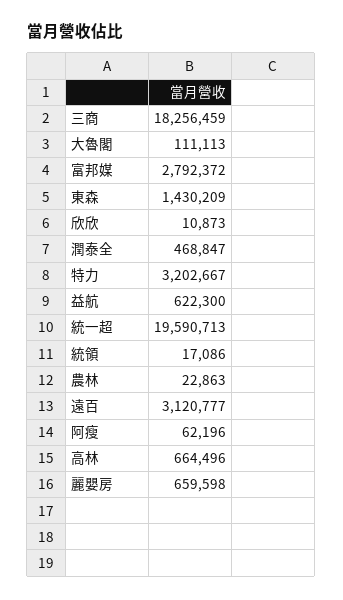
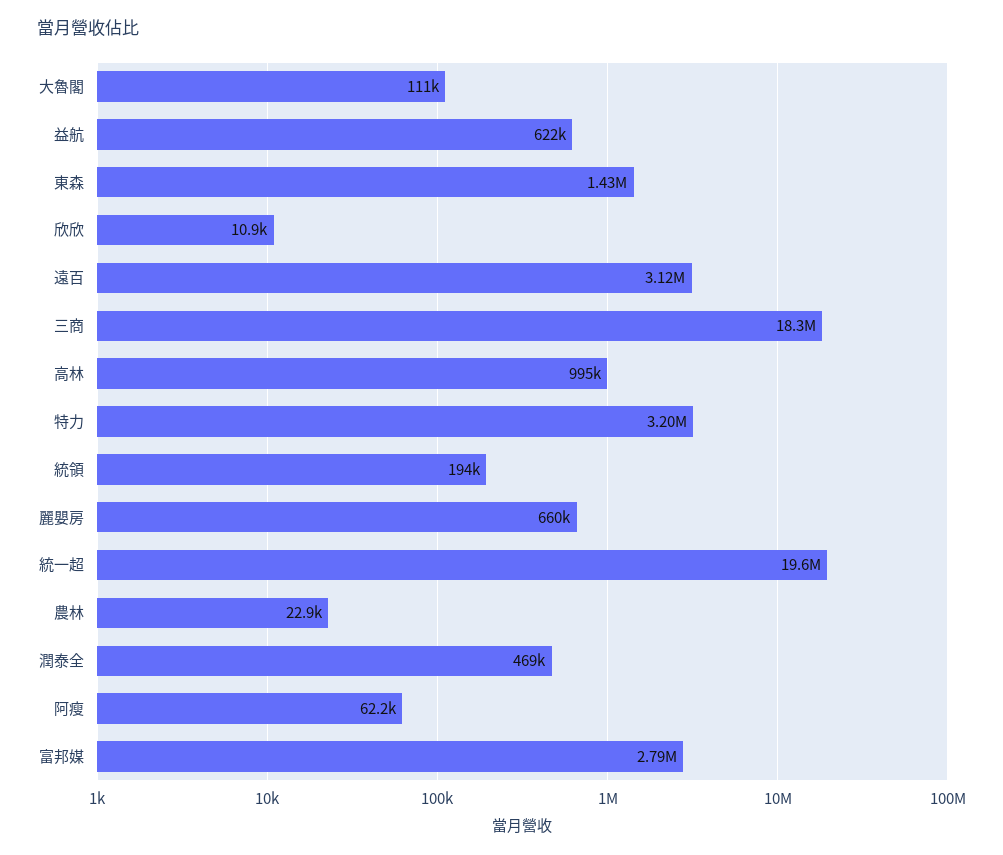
  {
    "三商": 18256459,
    "大魯閣": 111113,
    "富邦媒": 2792372,
    "東森": 1430209,
    "欣欣": 10873,
    "潤泰全": 468847,
    "特力": 3202667,
    "益航": 622300,
    "統一超": 19590713,
-   "統領": 17086,
+   "統領": 194000,
    "農林": 22863,
    "遠百": 3120777,
    "阿瘦": 62196,
-   "高林": 664496,
+   "高林": 995000,
    "麗嬰房": 659598
  }

